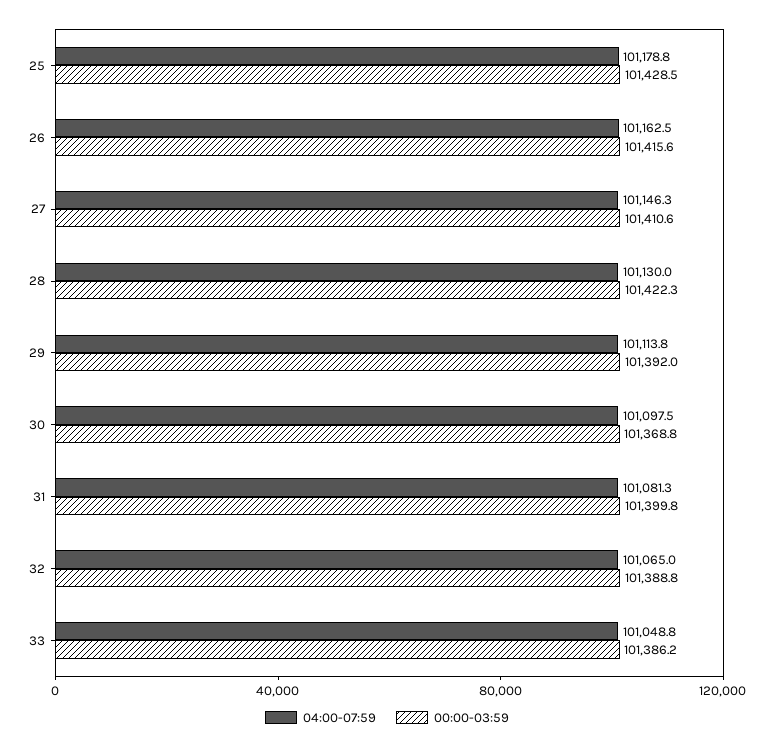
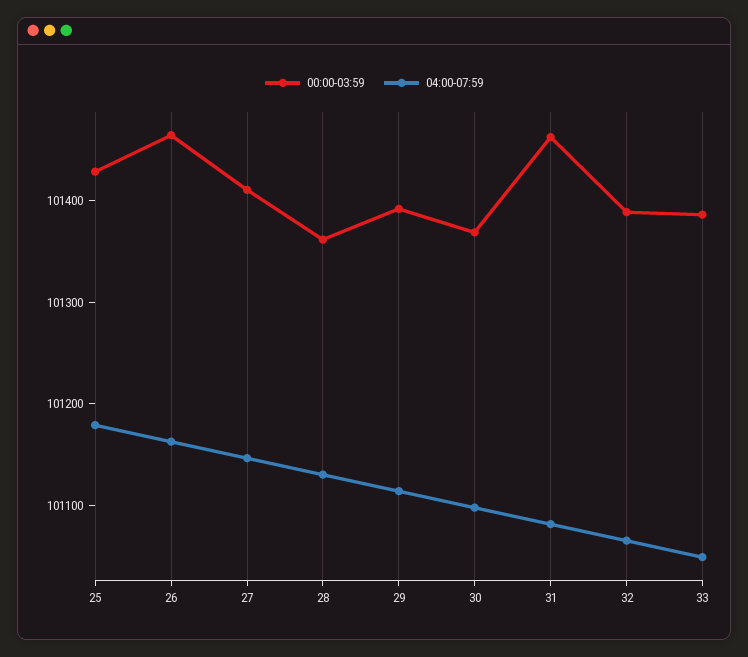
  {
    "04:00-07:59": {
      "25": 101178.8,
      "26": 101162.5,
      "27": 101146.3,
      "28": 101130,
      "29": 101113.8,
      "30": 101097.5,
      "31": 101081.3,
      "32": 101065,
      "33": 101048.8
    },
    "00:00-03:59": {
      "25": 101428.5,
-     "26": 101415.6,
+     "26": 101460,
      "27": 101410.6,
-     "28": 101422.3,
+     "28": 101360,
      "29": 101392,
      "30": 101368.8,
-     "31": 101399.8,
+     "31": 101460,
      "32": 101388.8,
      "33": 101386.2
    }
  }

